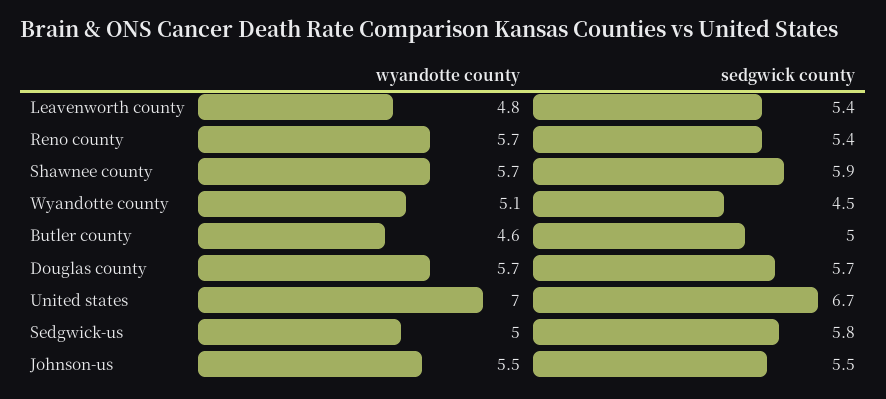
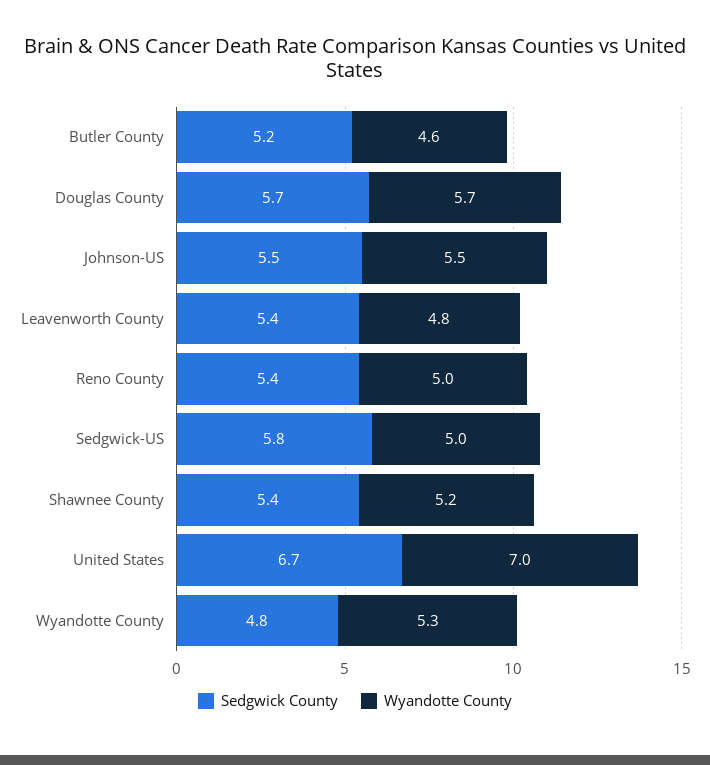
  {
    "wyandotte county": {
      "Leavenworth county": 4.8,
-     "Reno county": 5.7,
+     "Reno county": 5,
-     "Shawnee county": 5.7,
+     "Shawnee county": 5.2,
-     "Wyandotte county": 5.1,
+     "Wyandotte county": 5.3,
      "Butler county": 4.6,
      "Douglas county": 5.7,
      "United states": 7,
      "Sedgwick-us": 5,
      "Johnson-us": 5.5
    },
    "sedgwick county": {
      "Leavenworth county": 5.4,
      "Reno county": 5.4,
-     "Shawnee county": 5.9,
+     "Shawnee county": 5.4,
-     "Wyandotte county": 4.5,
+     "Wyandotte county": 4.8,
-     "Butler county": 5,
+     "Butler county": 5.2,
      "Douglas county": 5.7,
      "United states": 6.7,
      "Sedgwick-us": 5.8,
      "Johnson-us": 5.5
    }
  }

